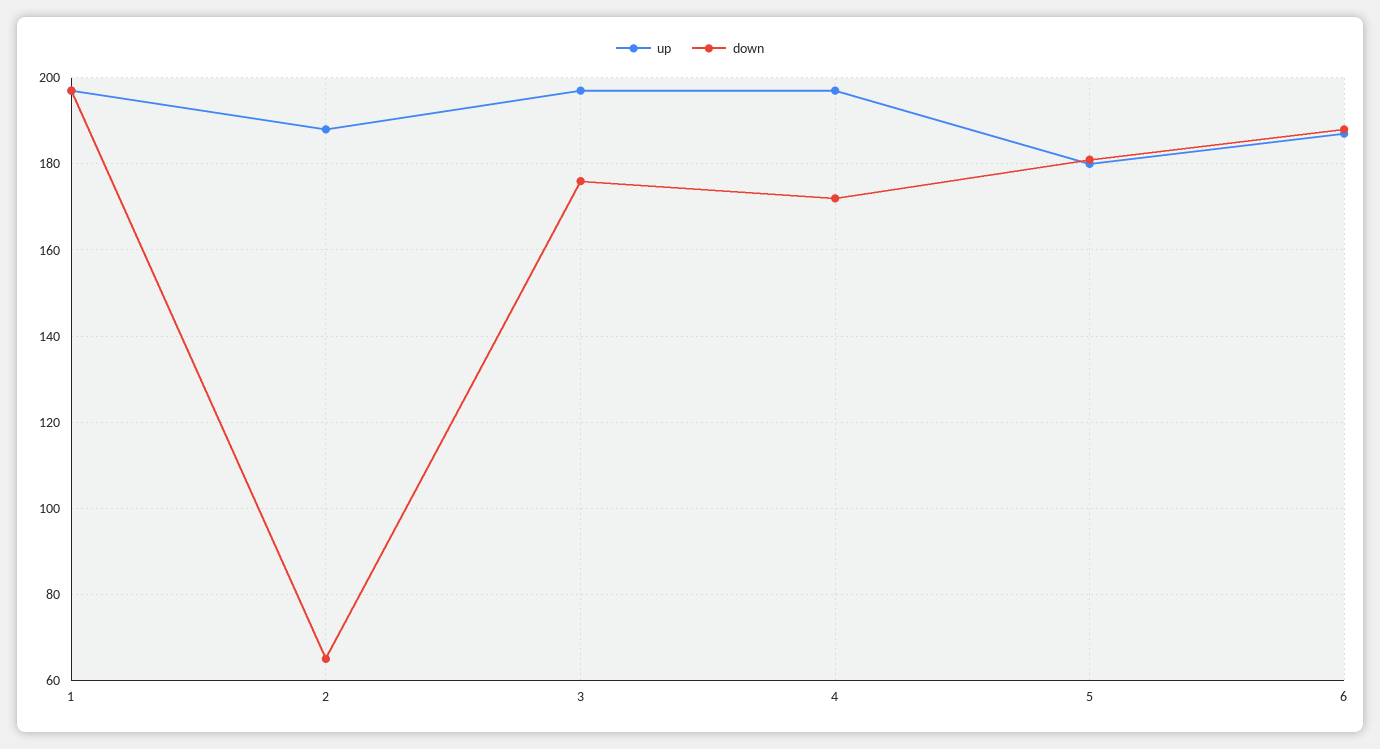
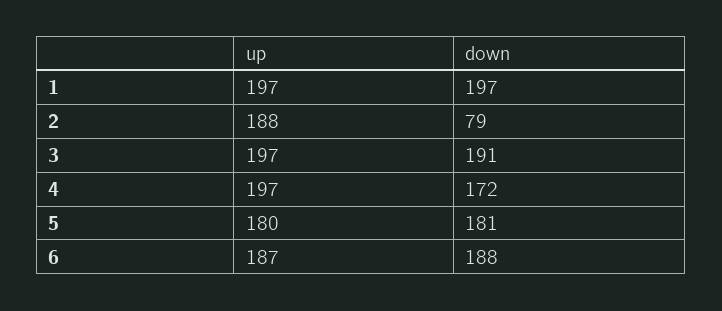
  {
    "up": {
      "1": 197,
      "2": 188,
      "3": 197,
      "4": 197,
      "5": 180,
      "6": 187
    },
    "down": {
      "1": 197,
-     "2": 65,
+     "2": 79,
-     "3": 175,
+     "3": 191,
      "4": 172,
      "5": 181,
      "6": 188
    }
  }

